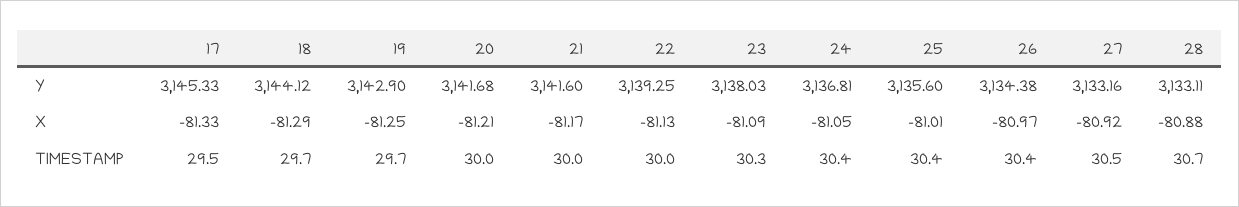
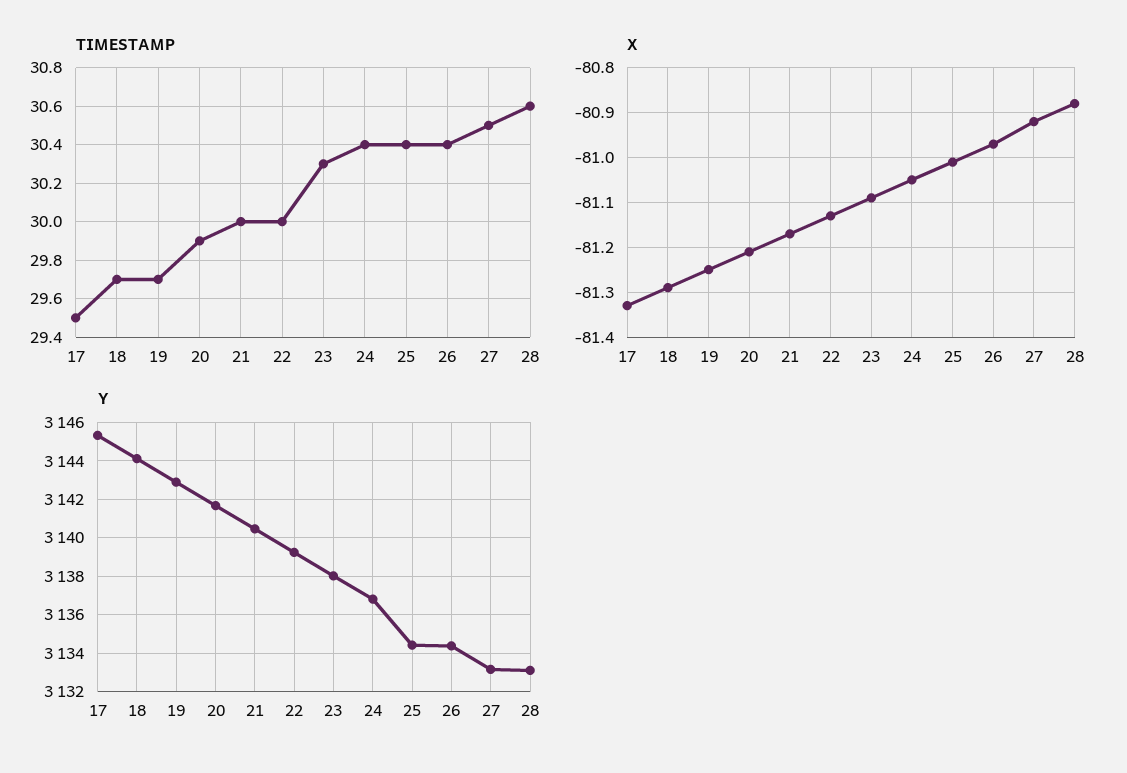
  {
    "Y": {
      "17": 3145.33,
      "18": 3144.12,
      "19": 3142.9,
      "20": 3141.68,
-     "21": 3141.6,
+     "21": 3140.5,
      "22": 3139.25,
      "23": 3138.03,
      "24": 3136.81,
-     "25": 3135.6,
+     "25": 3134.5,
      "26": 3134.38,
      "27": 3133.16,
      "28": 3133.11
    },
    "X": {
      "17": -81.33,
      "18": -81.29,
      "19": -81.25,
      "20": -81.21,
      "21": -81.17,
      "22": -81.13,
      "23": -81.09,
      "24": -81.05,
      "25": -81.01,
      "26": -80.97,
      "27": -80.92,
      "28": -80.88
    },
    "TIMESTAMP": {
      "17": 29.5,
      "18": 29.7,
      "19": 29.7,
-     "20": 30,
+     "20": 29.9,
      "21": 30,
      "22": 30,
      "23": 30.3,
      "24": 30.4,
      "25": 30.4,
      "26": 30.4,
      "27": 30.5,
-     "28": 30.7
+     "28": 30.6
    }
  }

